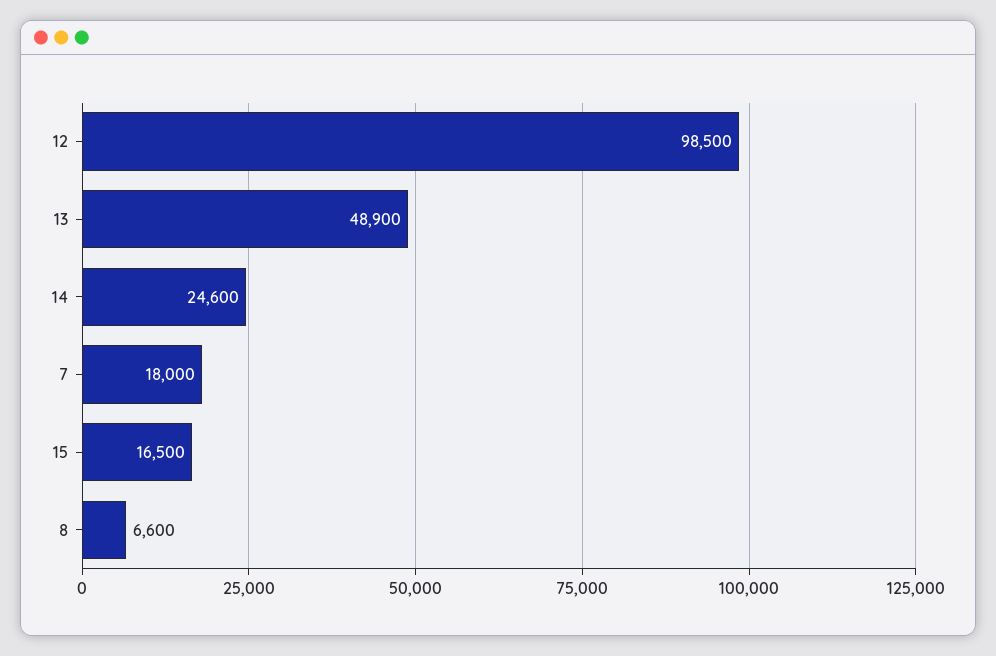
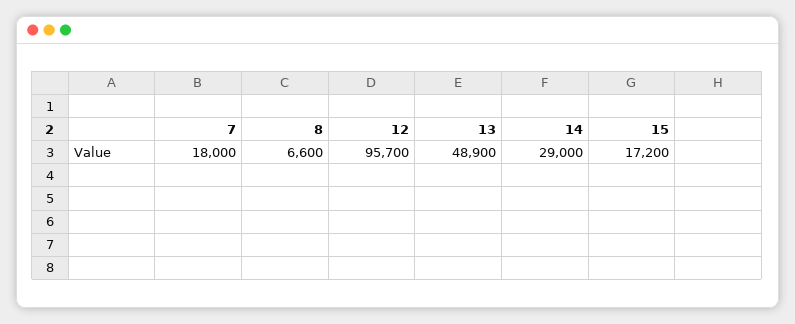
  {
-   "12": 98500,
+   "12": 95700,
    "13": 48900,
-   "14": 24600,
+   "14": 29000,
    "7": 18000,
-   "15": 16500,
+   "15": 17200,
    "8": 6600
  }

